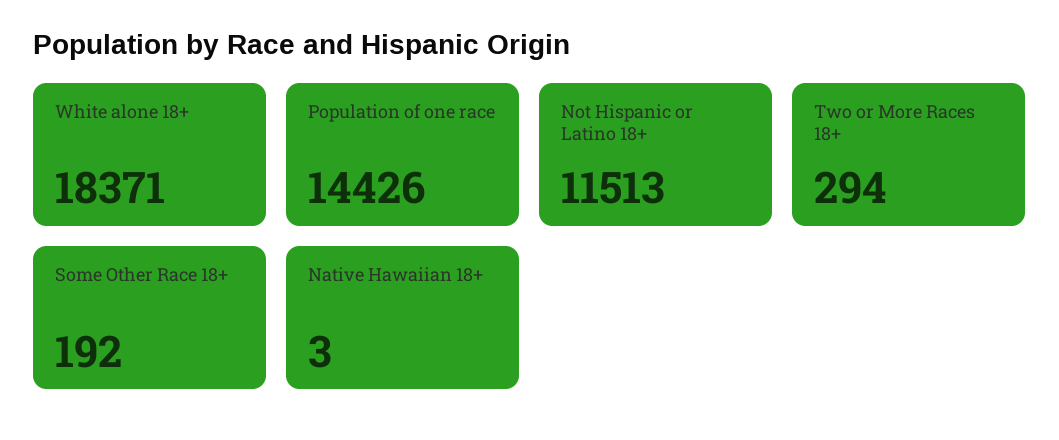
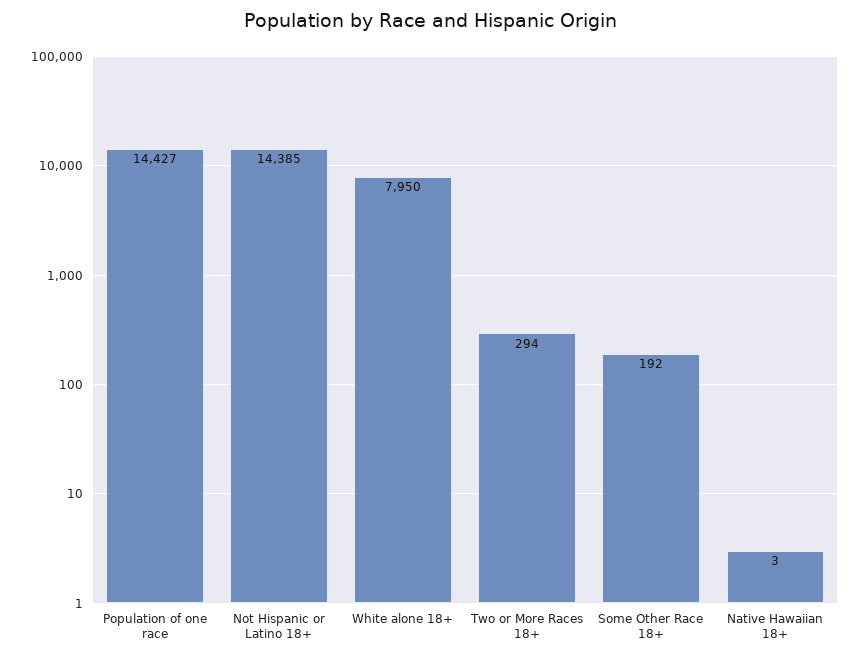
  {
-   "White alone 18+": 18371,
+   "White alone 18+": 7950,
-   "Population of one race": 14426,
+   "Population of one race": 14427,
-   "Not Hispanic or Latino 18+": 11513,
+   "Not Hispanic or Latino 18+": 14385,
    "Two or More Races 18+": 294,
    "Some Other Race 18+": 192,
    "Native Hawaiian 18+": 3
  }

